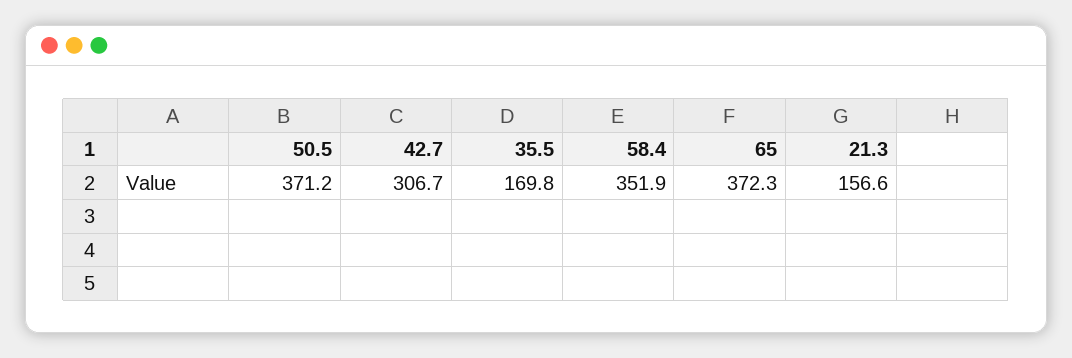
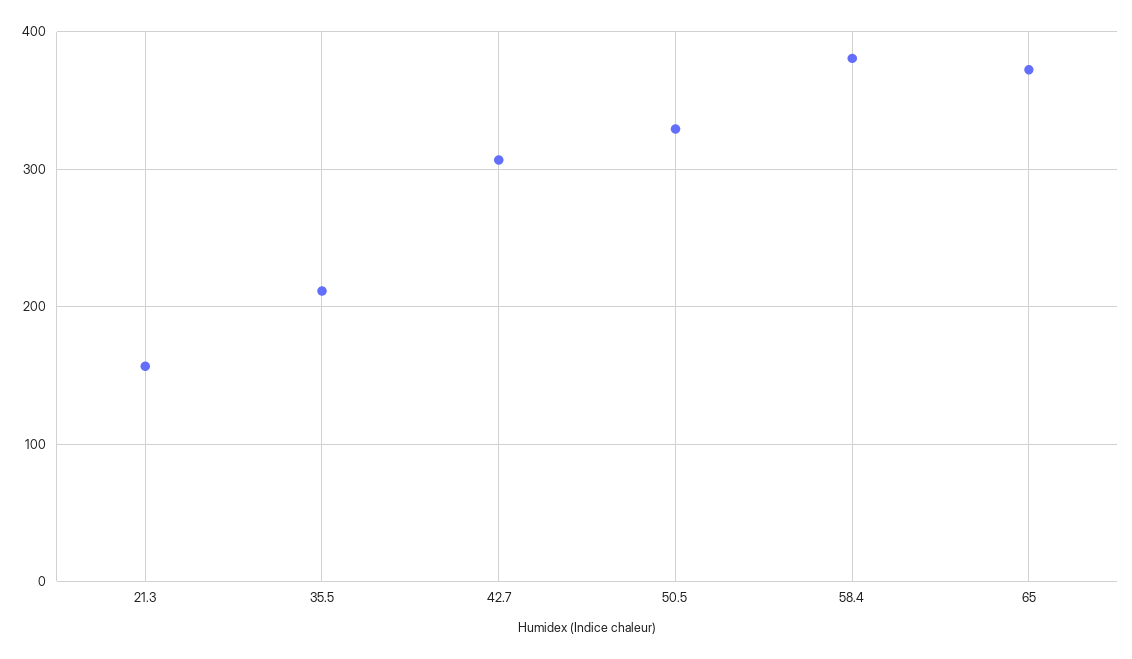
  {
-   "50.5": 371.2,
+   "50.5": 330,
    "42.7": 306.7,
-   "35.5": 169.8,
+   "35.5": 210,
-   "58.4": 351.9,
+   "58.4": 380,
    "65": 372.3,
    "21.3": 156.6
  }

